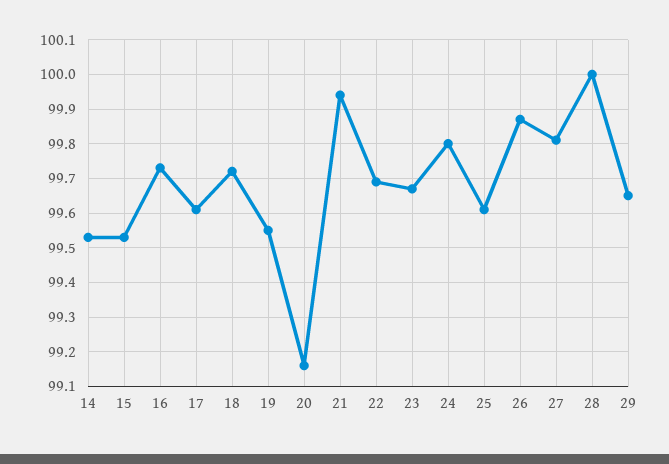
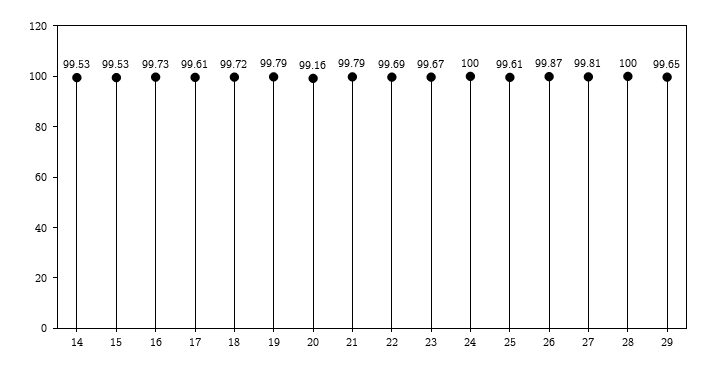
  {
    "14": 99.53,
    "15": 99.53,
    "16": 99.73,
    "17": 99.61,
    "18": 99.72,
-   "19": 99.55,
+   "19": 99.79,
    "20": 99.16,
-   "21": 99.95,
+   "21": 99.79,
    "22": 99.69,
    "23": 99.67,
-   "24": 99.8,
+   "24": 100,
    "25": 99.61,
    "26": 99.87,
    "27": 99.81,
    "28": 100,
    "29": 99.65
  }

